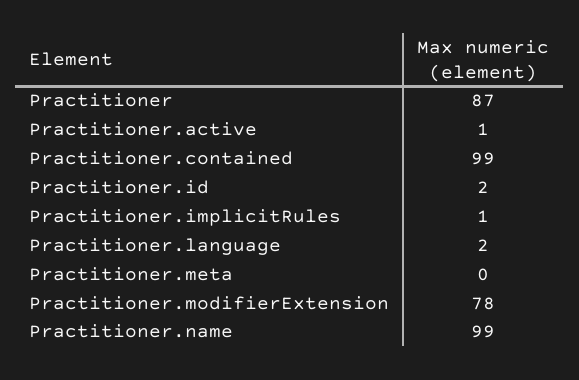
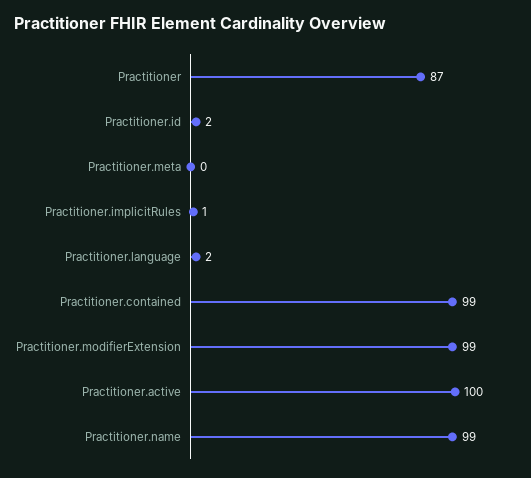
  {
    "Practitioner": 87,
-   "Practitioner.active": 1,
+   "Practitioner.active": 100,
    "Practitioner.contained": 99,
    "Practitioner.id": 2,
    "Practitioner.implicitRules": 1,
    "Practitioner.language": 2,
    "Practitioner.meta": 0,
-   "Practitioner.modifierExtension": 78,
+   "Practitioner.modifierExtension": 99,
    "Practitioner.name": 99
  }

